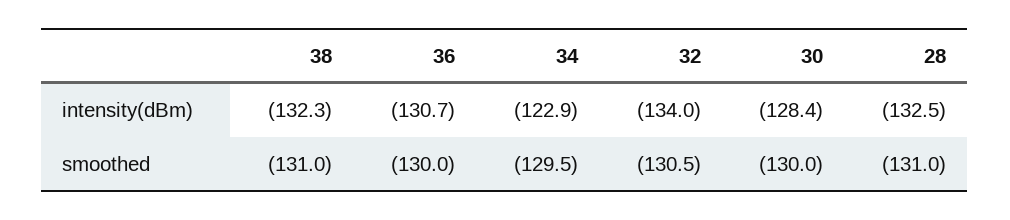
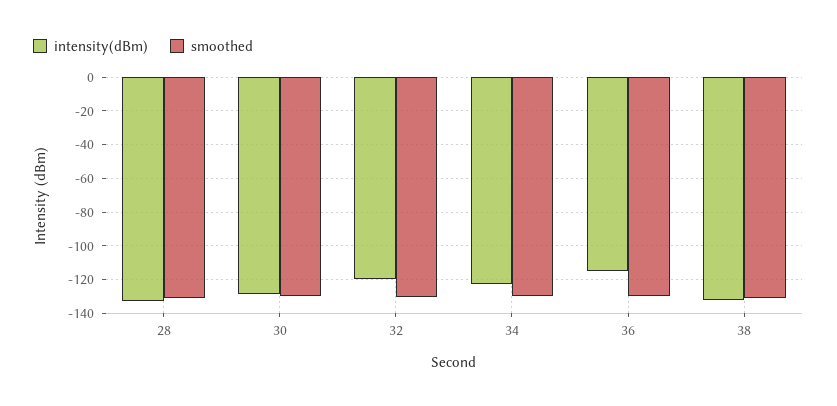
  {
    "intensity(dBm)": {
      "38": -132.3,
-     "36": -130.7,
+     "36": -115,
      "34": -122.9,
-     "32": -134,
+     "32": -120,
      "30": -128.4,
      "28": -132.5
    },
    "smoothed": {
      "38": -131,
      "36": -130,
      "34": -129.5,
      "32": -130.5,
      "30": -130,
      "28": -131
    }
  }

